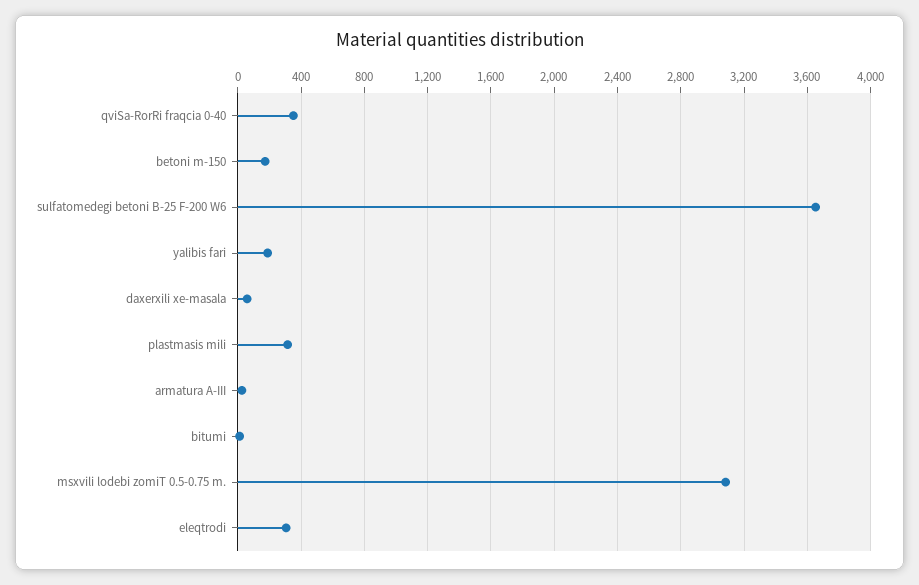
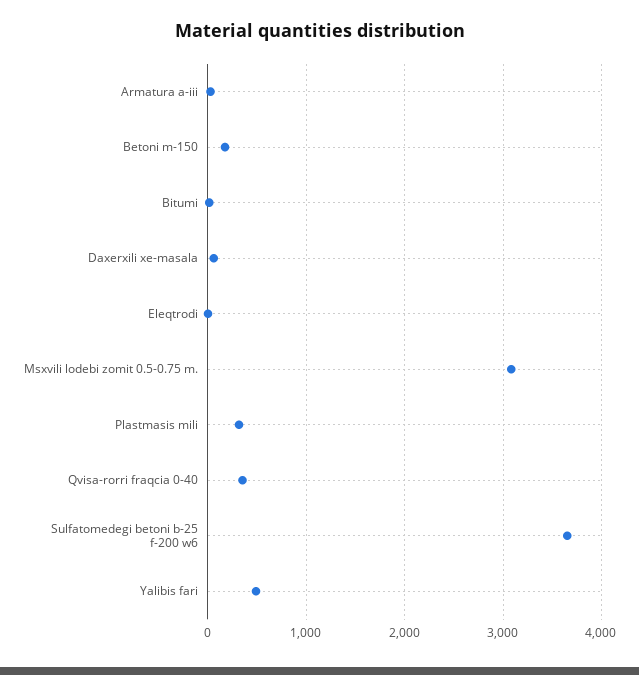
  {
    "qviSa-RorRi fraqcia 0-40": 350,
    "betoni m-150": 150,
    "sulfatomedegi betoni B-25 F-200 W6": 3650,
-   "yalibis fari": 200,
+   "yalibis fari": 500,
    "daxerxili xe-masala": 50,
    "plastmasis mili": 300,
    "armatura A-III": 50,
    "bitumi": 0,
    "msxvili lodebi zomiT 0.5-0.75 m.": 3100,
-   "eleqtrodi": 300
+   "eleqtrodi": 0
  }

